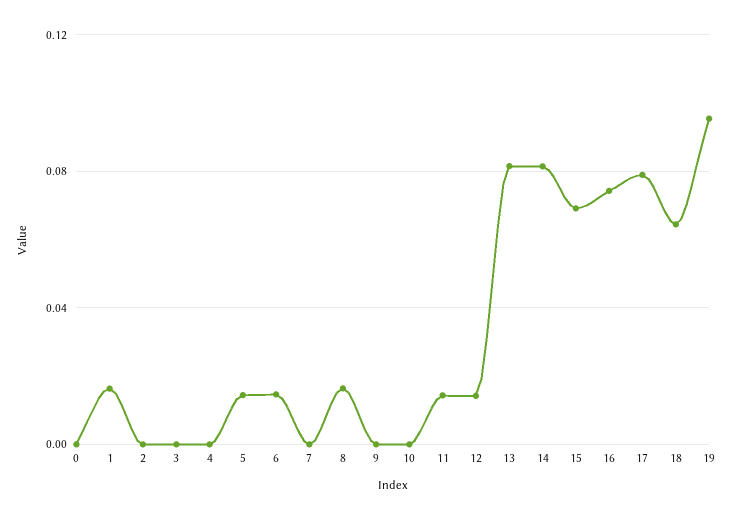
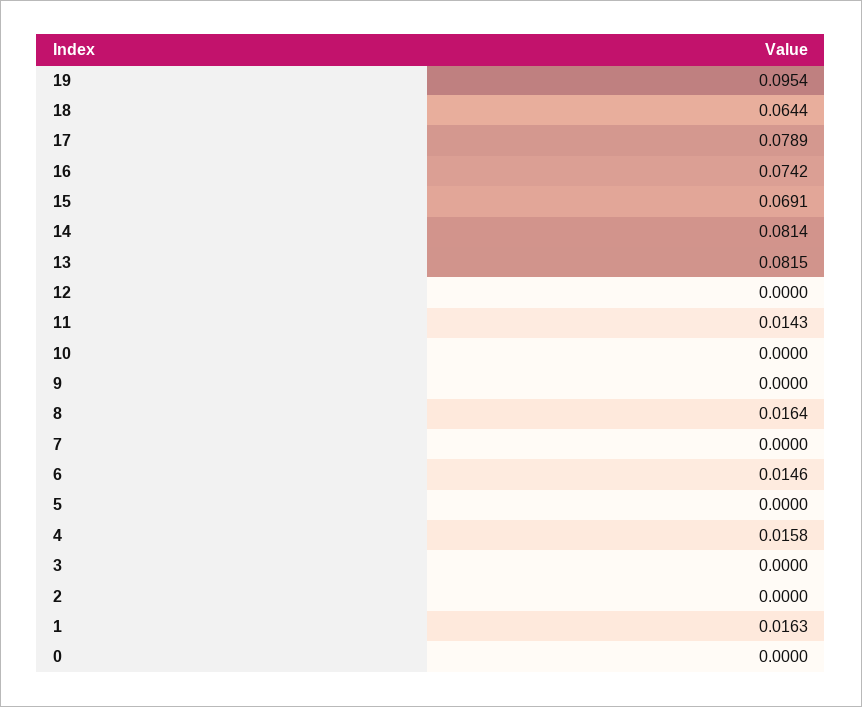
  {
    "0": 0,
    "1": 0.0163,
    "2": 0,
    "3": 0,
-   "4": 0,
+   "4": 0.0158,
-   "5": 0.015,
+   "5": 0,
    "6": 0.0146,
    "7": 0,
    "8": 0.0164,
    "9": 0,
    "10": 0,
    "11": 0.0143,
-   "12": 0.015,
+   "12": 0,
    "13": 0.0815,
    "14": 0.0814,
    "15": 0.0691,
    "16": 0.0742,
    "17": 0.0789,
    "18": 0.0644,
    "19": 0.0954
  }

